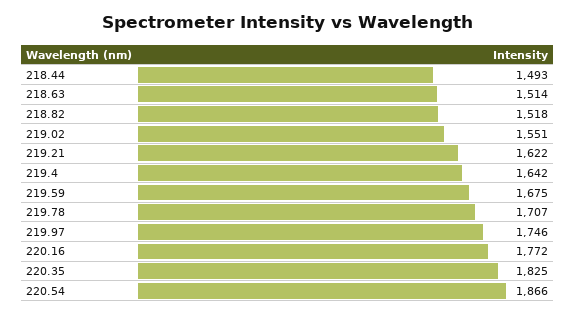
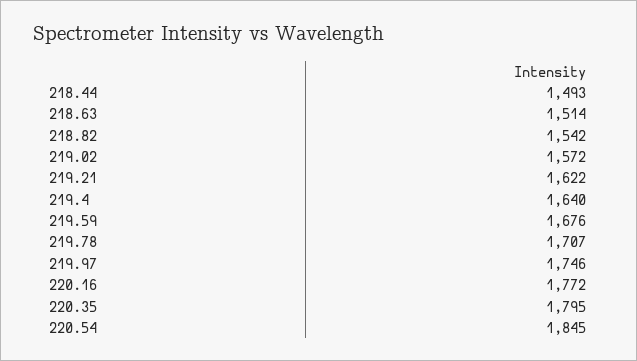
  {
    "218.44": 1493,
    "218.63": 1514,
-   "218.82": 1518,
+   "218.82": 1542,
-   "219.02": 1551,
+   "219.02": 1572,
    "219.21": 1622,
-   "219.4": 1642,
+   "219.4": 1640,
-   "219.59": 1675,
+   "219.59": 1676,
    "219.78": 1707,
    "219.97": 1746,
    "220.16": 1772,
-   "220.35": 1825,
+   "220.35": 1795,
-   "220.54": 1866
+   "220.54": 1845
  }

